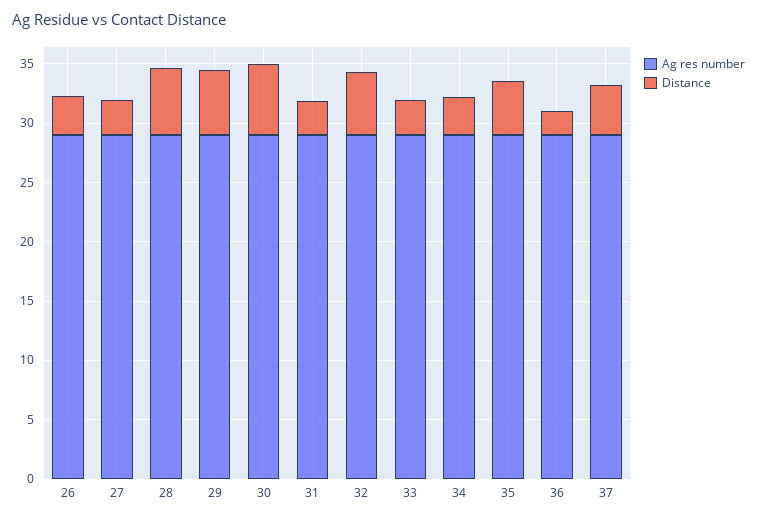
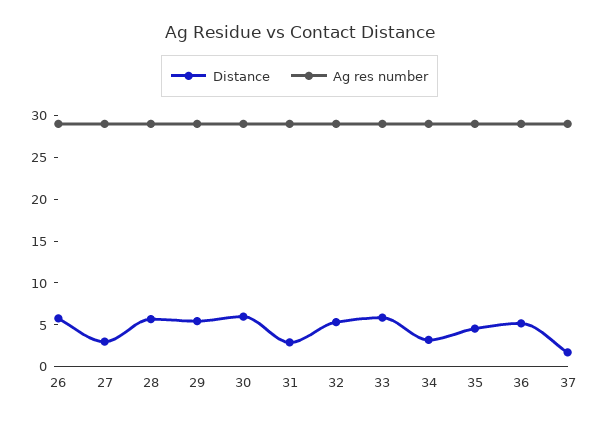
  {
    "Ag res number": {
      "26": 29,
      "27": 29,
      "28": 29,
      "29": 29,
      "30": 29,
      "31": 29,
      "32": 29,
      "33": 29,
      "34": 29,
      "35": 29,
      "36": 29,
      "37": 29
    },
    "Distance": {
-     "26": 3,
+     "26": 6,
      "27": 3,
      "28": 6,
      "29": 5,
      "30": 6,
      "31": 3,
      "32": 5,
-     "33": 3,
+     "33": 6,
      "34": 3,
      "35": 5,
-     "36": 2,
+     "36": 5,
-     "37": 4
+     "37": 2
    }
  }

